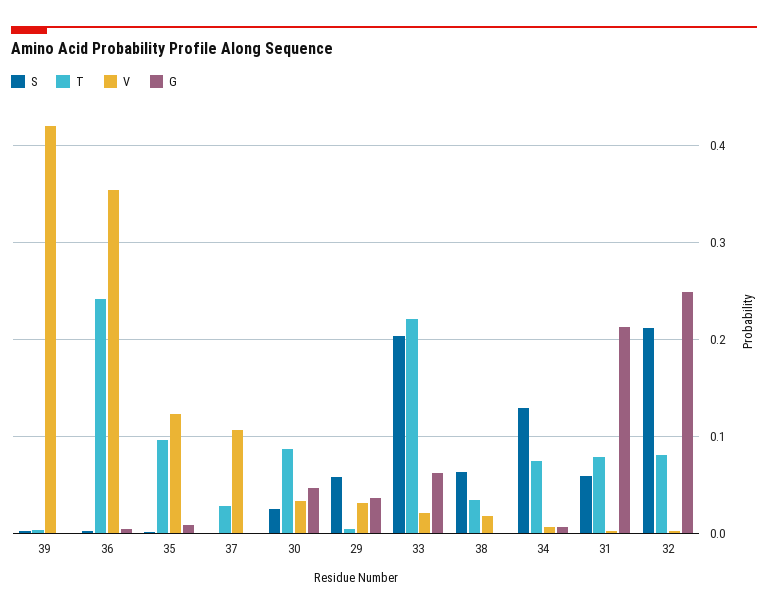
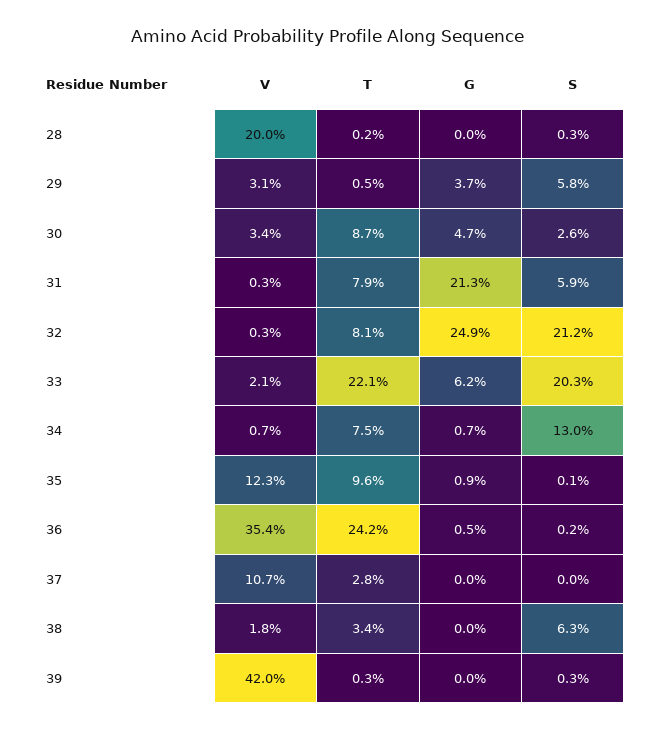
  {
    "S": {
      "39": 0.003,
      "36": 0.002,
      "35": 0.001,
      "37": 0,
      "30": 0.026,
      "29": 0.058,
      "33": 0.203,
      "38": 0.063,
      "34": 0.13,
      "31": 0.059,
-     "32": 0.212
+     "32": 0.212,
+     "28": 0.003
    },
    "T": {
      "39": 0.003,
      "36": 0.242,
      "35": 0.096,
      "37": 0.028,
      "30": 0.087,
      "29": 0.005,
      "33": 0.221,
      "38": 0.034,
      "34": 0.075,
      "31": 0.079,
-     "32": 0.081
+     "32": 0.081,
+     "28": 0.002
    },
    "V": {
      "39": 0.42,
      "36": 0.354,
      "35": 0.123,
      "37": 0.107,
      "30": 0.034,
      "29": 0.031,
      "33": 0.021,
      "38": 0.018,
      "34": 0.007,
      "31": 0.003,
-     "32": 0.003
+     "32": 0.003,
+     "28": 0.2
    },
    "G": {
      "39": 0,
      "36": 0.005,
      "35": 0.009,
      "37": 0,
      "30": 0.047,
      "29": 0.037,
      "33": 0.062,
      "38": 0,
      "34": 0.007,
      "31": 0.213,
-     "32": 0.249
+     "32": 0.249,
+     "28": 0
    }
  }

